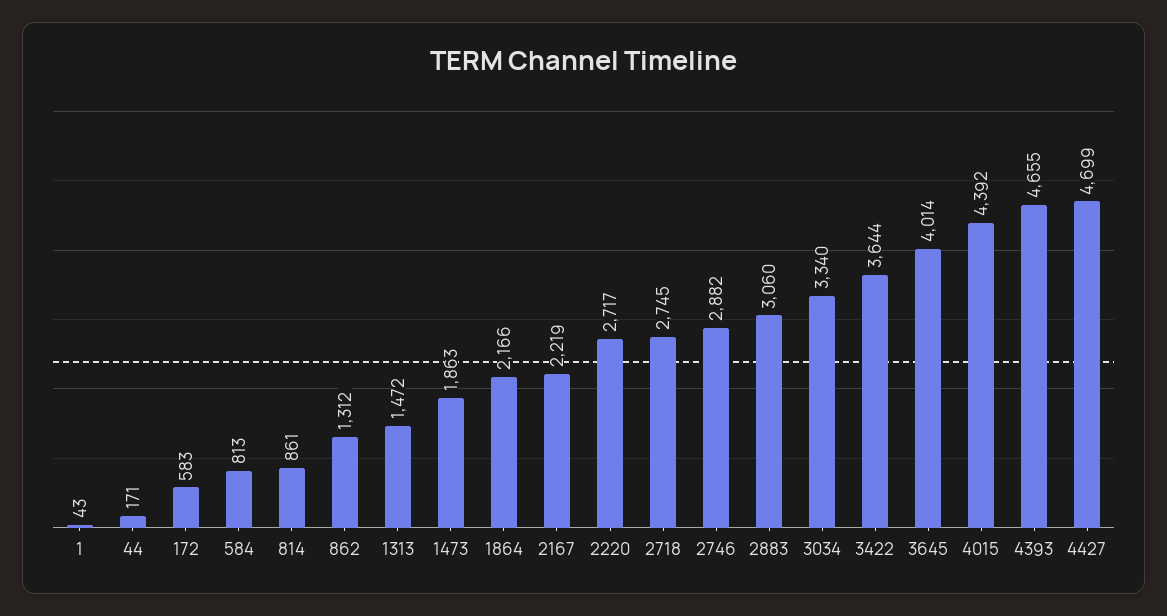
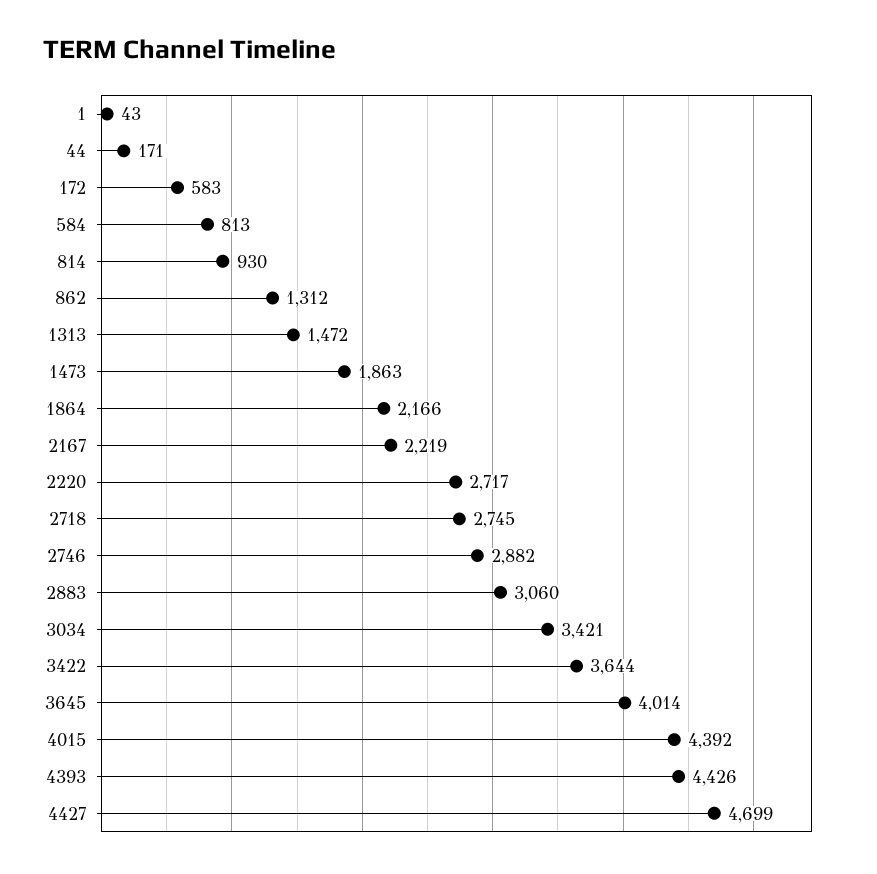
  {
    "1": 43,
    "44": 171,
    "172": 583,
    "584": 813,
-   "814": 861,
+   "814": 930,
    "862": 1312,
    "1313": 1472,
    "1473": 1863,
    "1864": 2166,
    "2167": 2219,
    "2220": 2717,
    "2718": 2745,
    "2746": 2882,
    "2883": 3060,
-   "3034": 3340,
+   "3034": 3421,
    "3422": 3644,
    "3645": 4014,
    "4015": 4392,
-   "4393": 4655,
+   "4393": 4426,
    "4427": 4699
  }

